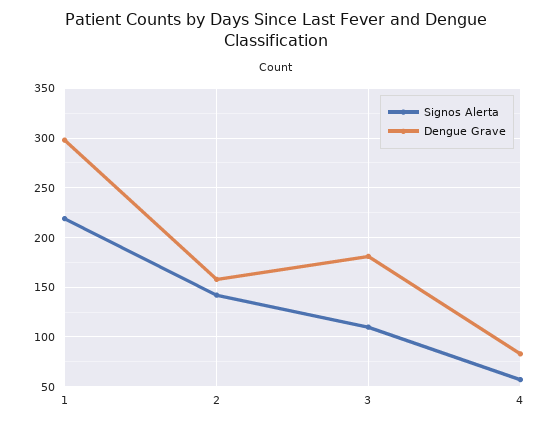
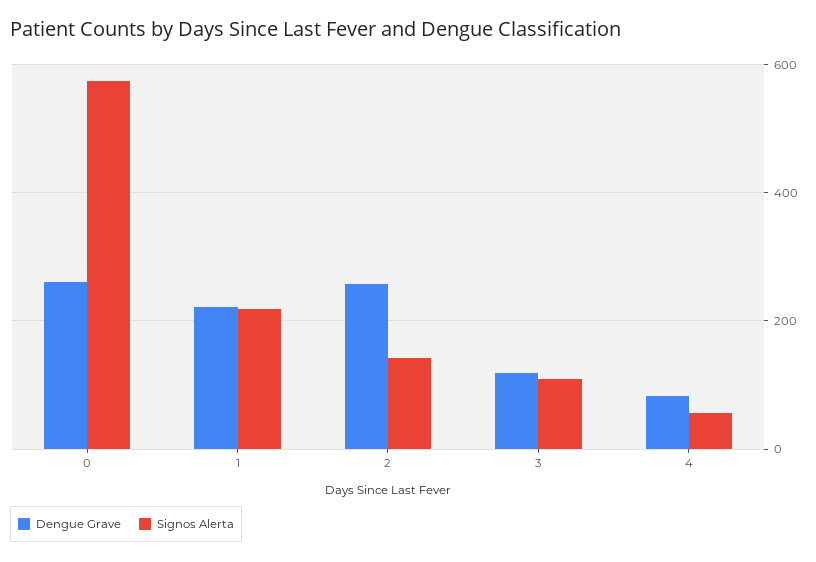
  {
    "Signos Alerta": {
      "1": 220,
      "2": 140,
      "3": 110,
-     "4": 60
+     "4": 60,
+     "0": 580
    },
    "Dengue Grave": {
-     "1": 300,
+     "1": 220,
-     "2": 160,
+     "2": 260,
-     "3": 180,
+     "3": 120,
-     "4": 80
+     "4": 80,
+     "0": 260
    }
  }

